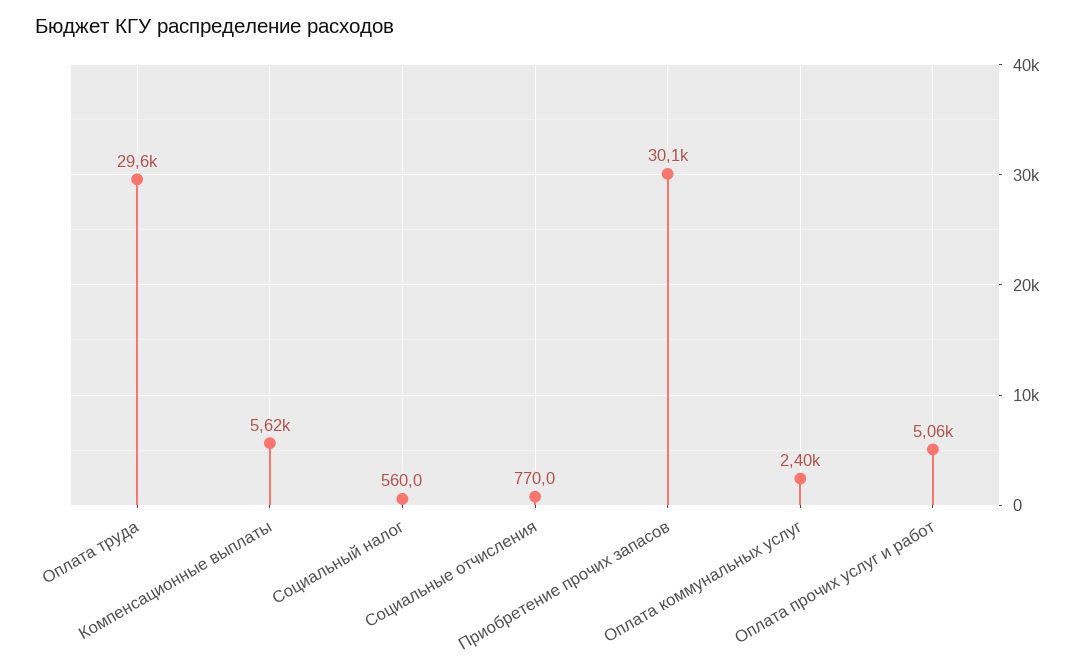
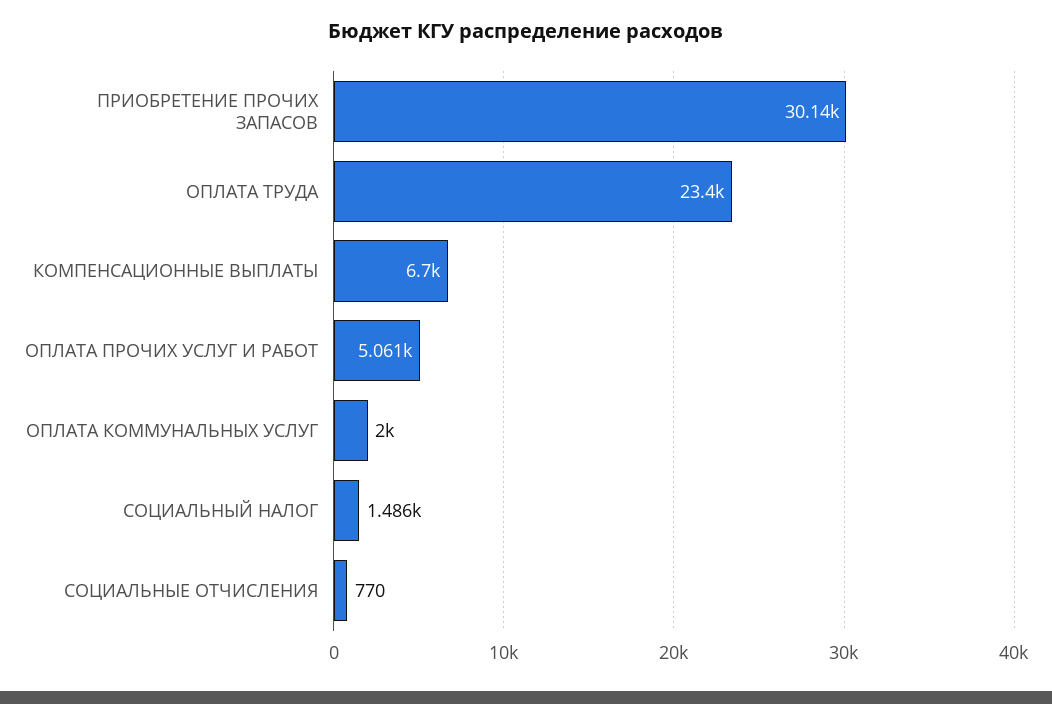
  {
-   "Оплата труда": 29600,
+   "Оплата труда": 23400,
-   "Компенсационные выплаты": 5620,
+   "Компенсационные выплаты": 6700,
-   "Социальный налог": 560,
+   "Социальный налог": 1486,
    "Социальные отчисления": 770,
    "Приобретение прочих запасов": 30140,
-   "Оплата коммунальных услуг": 2400,
+   "Оплата коммунальных услуг": 2000,
    "Оплата прочих услуг и работ": 5061
  }

